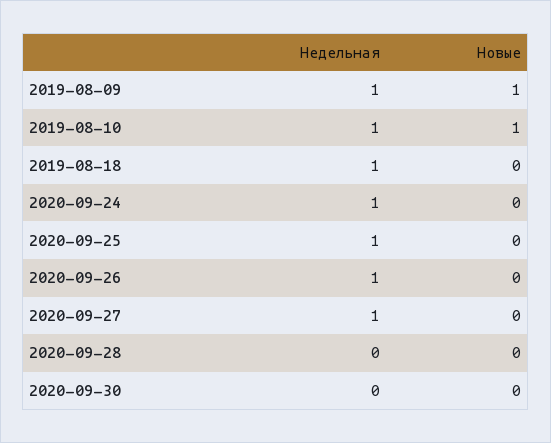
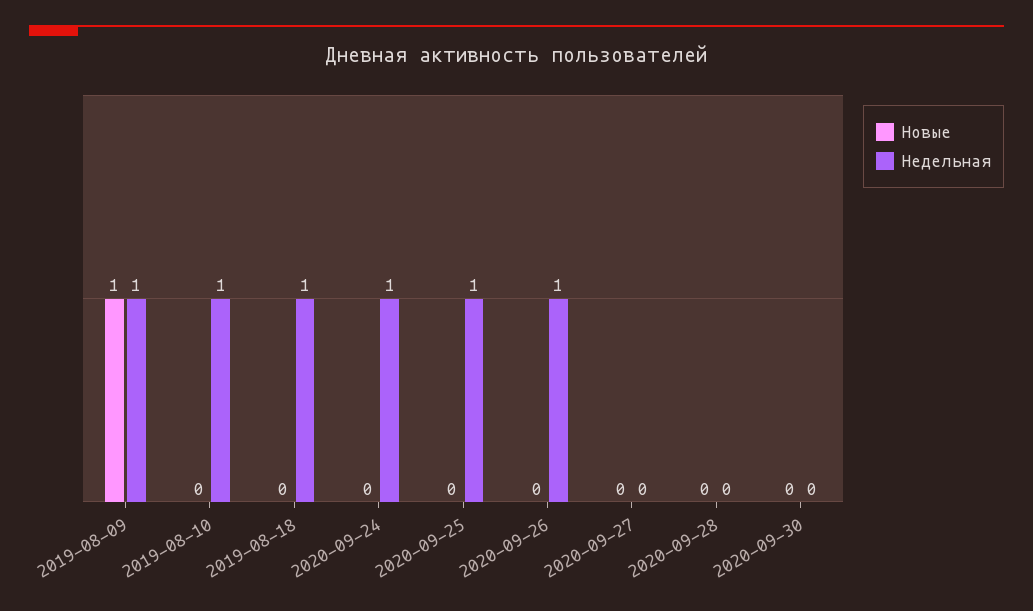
  {
    "Недельная": {
      "2019-08-09": 1,
      "2019-08-10": 1,
      "2019-08-18": 1,
      "2020-09-24": 1,
      "2020-09-25": 1,
      "2020-09-26": 1,
-     "2020-09-27": 1,
+     "2020-09-27": 0,
      "2020-09-28": 0,
      "2020-09-30": 0
    },
    "Новые": {
      "2019-08-09": 1,
-     "2019-08-10": 1,
+     "2019-08-10": 0,
      "2019-08-18": 0,
      "2020-09-24": 0,
      "2020-09-25": 0,
      "2020-09-26": 0,
      "2020-09-27": 0,
      "2020-09-28": 0,
      "2020-09-30": 0
    }
  }

